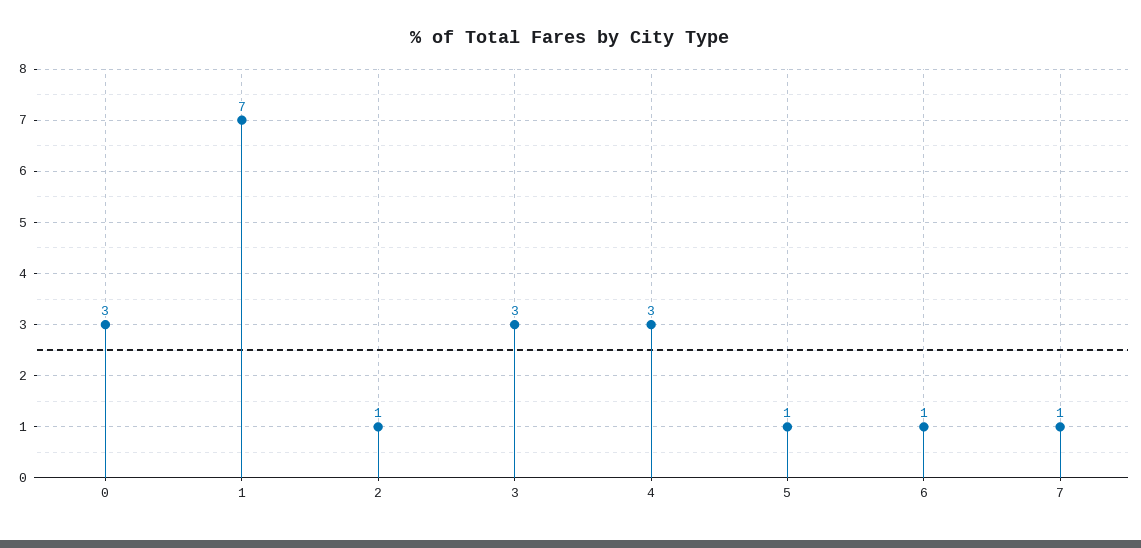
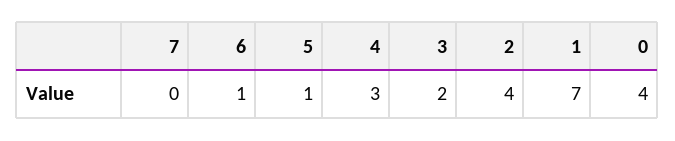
  {
-   "0": 3,
+   "0": 4,
    "1": 7,
-   "2": 1,
+   "2": 4,
-   "3": 3,
+   "3": 2,
    "4": 3,
    "5": 1,
    "6": 1,
-   "7": 1
+   "7": 0
  }

